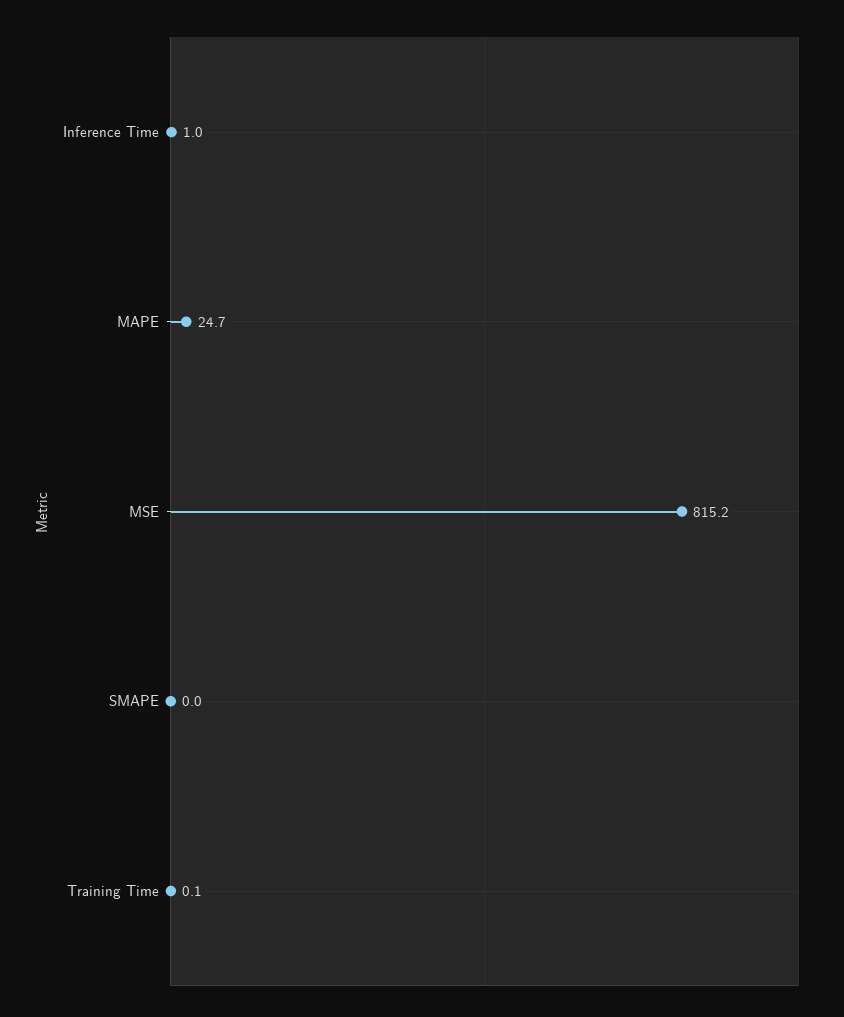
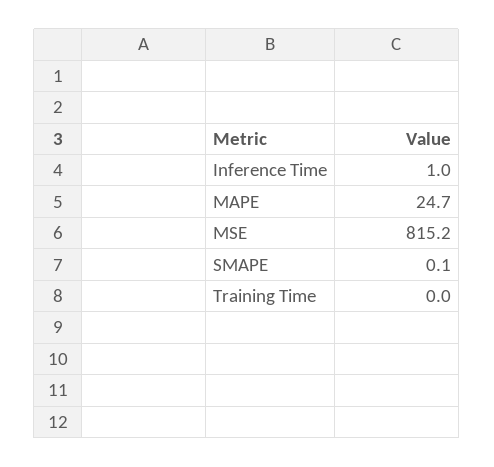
  {
    "Inference Time": 1,
    "MAPE": 24.7,
    "MSE": 815.2,
-   "SMAPE": 0,
+   "SMAPE": 0.1,
-   "Training Time": 0.1
+   "Training Time": 0
  }

